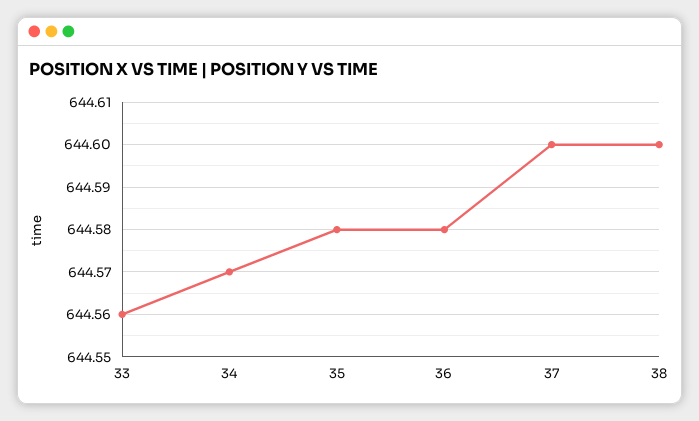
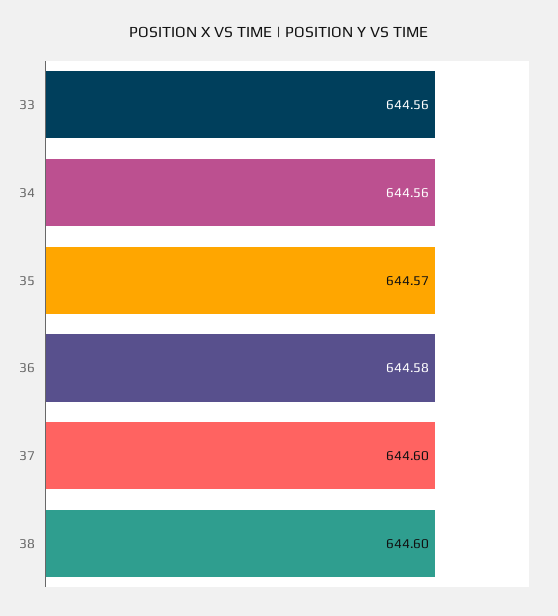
  {
    "33": 644.56,
-   "34": 644.57,
+   "34": 644.56,
-   "35": 644.58,
+   "35": 644.57,
    "36": 644.58,
    "37": 644.6,
    "38": 644.6
  }

